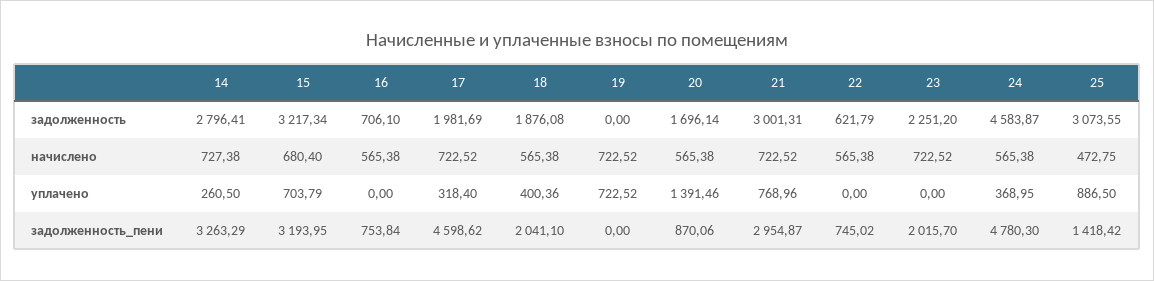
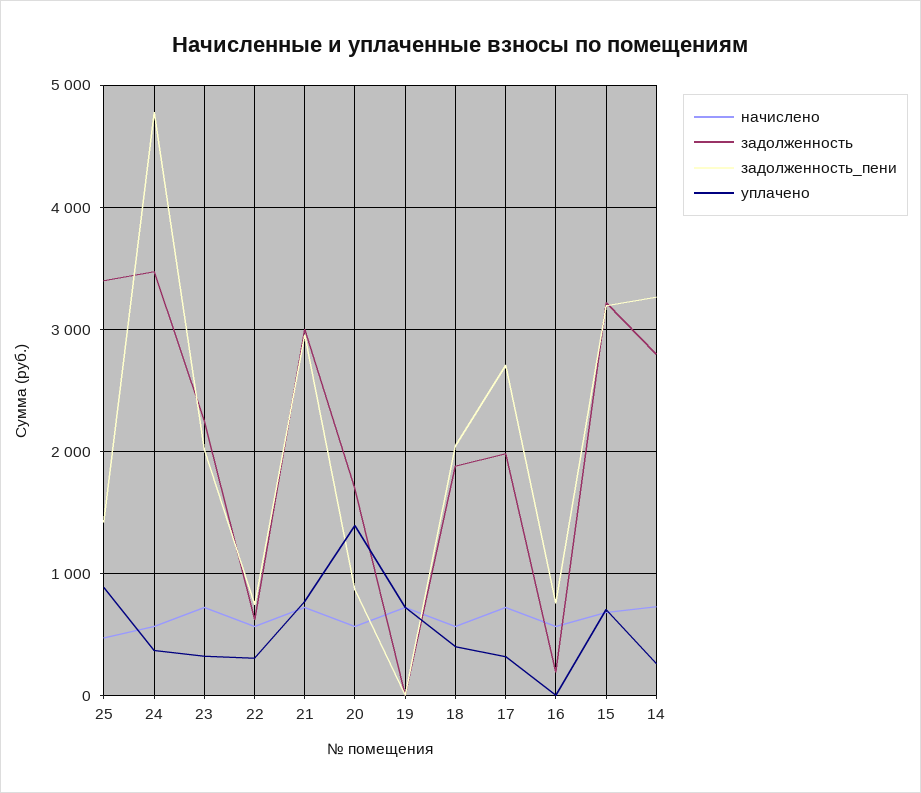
  {
    "задолженность": {
      "14": 2796.41,
      "15": 3217.34,
-     "16": 706.1,
+     "16": 200,
      "17": 1981.69,
      "18": 1876.08,
      "19": 0,
      "20": 1696.14,
      "21": 3001.31,
      "22": 621.79,
      "23": 2251.2,
-     "24": 4583.87,
+     "24": 3500,
-     "25": 3073.55
+     "25": 3400
    },
    "начислено": {
      "14": 727.38,
      "15": 680.4,
      "16": 565.38,
      "17": 722.52,
      "18": 565.38,
      "19": 722.52,
      "20": 565.38,
      "21": 722.52,
      "22": 565.38,
      "23": 722.52,
      "24": 565.38,
      "25": 472.75
    },
    "уплачено": {
      "14": 260.5,
      "15": 703.79,
      "16": 0,
      "17": 318.4,
      "18": 400.36,
      "19": 722.52,
      "20": 1391.46,
      "21": 768.96,
-     "22": 0,
+     "22": 300,
-     "23": 0,
+     "23": 300,
      "24": 368.95,
      "25": 886.5
    },
    "задолженность_пени": {
      "14": 3263.29,
      "15": 3193.95,
      "16": 753.84,
-     "17": 4598.62,
+     "17": 2700,
      "18": 2041.1,
      "19": 0,
      "20": 870.06,
      "21": 2954.87,
      "22": 745.02,
      "23": 2015.7,
      "24": 4780.3,
      "25": 1418.42
    }
  }

